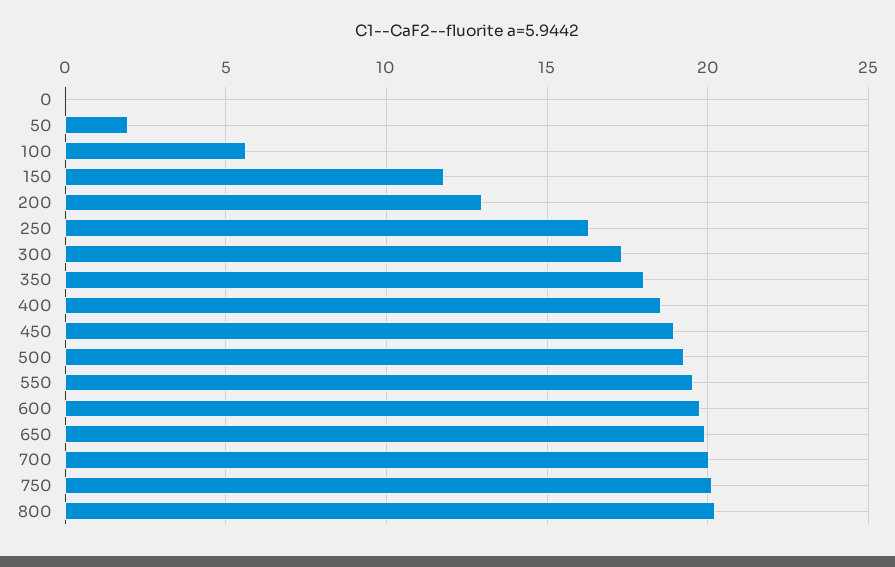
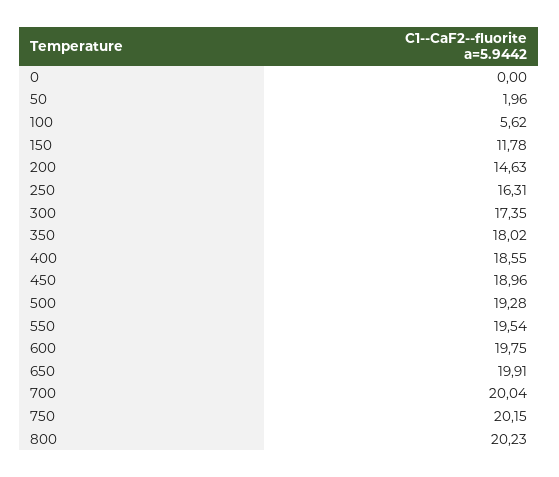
  {
    "0": 0,
    "50": 1.96,
    "100": 5.62,
    "150": 11.78,
-   "200": 13,
+   "200": 14.63,
    "250": 16.31,
    "300": 17.35,
    "350": 18.02,
    "400": 18.55,
    "450": 18.96,
    "500": 19.28,
    "550": 19.54,
    "600": 19.75,
    "650": 19.91,
    "700": 20.04,
    "750": 20.15,
    "800": 20.23
  }

